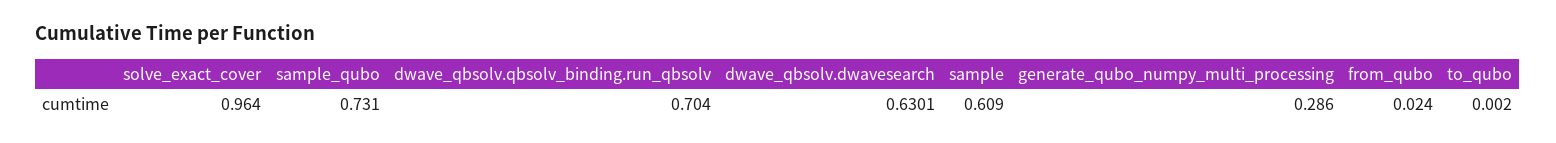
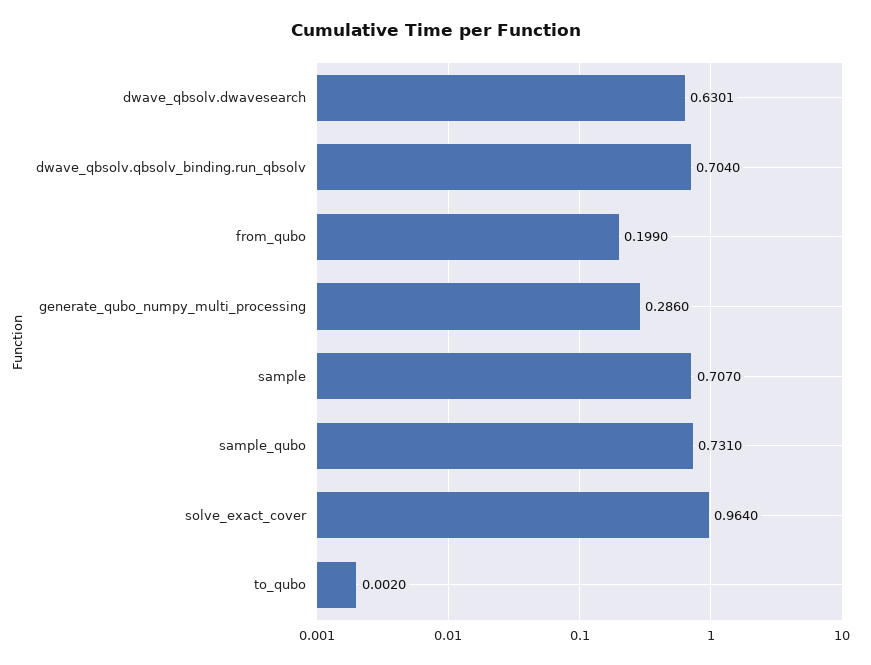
  {
    "solve_exact_cover": 0.964,
    "sample_qubo": 0.731,
    "dwave_qbsolv.qbsolv_binding.run_qbsolv": 0.704,
    "dwave_qbsolv.dwavesearch": 0.6301,
-   "sample": 0.609,
+   "sample": 0.707,
    "generate_qubo_numpy_multi_processing": 0.286,
-   "from_qubo": 0.024,
+   "from_qubo": 0.199,
    "to_qubo": 0.002
  }

